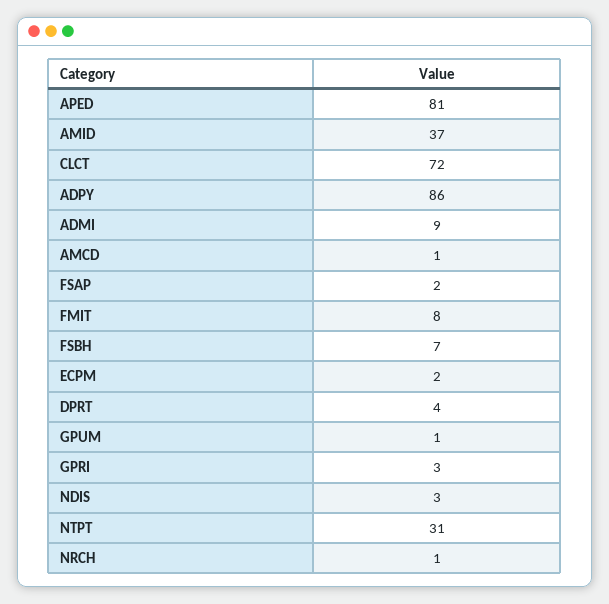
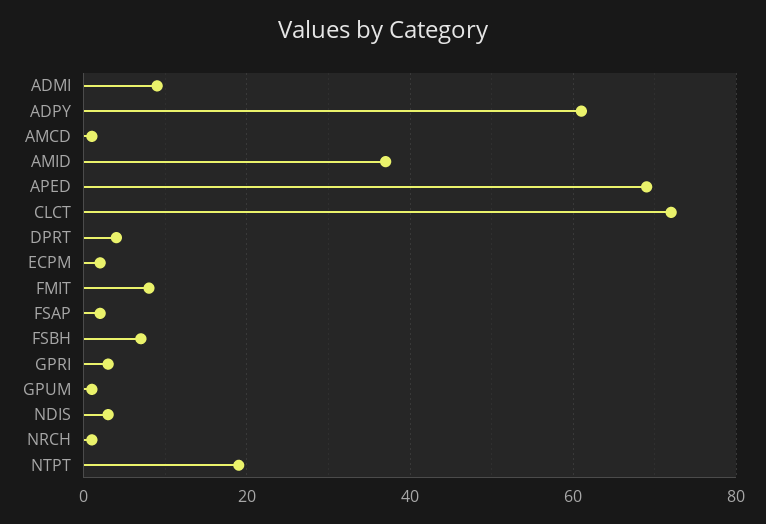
  {
-   "APED": 81,
+   "APED": 70,
    "AMID": 37,
    "CLCT": 72,
-   "ADPY": 86,
+   "ADPY": 60,
    "ADMI": 9,
    "AMCD": 1,
    "FSAP": 2,
    "FMIT": 8,
    "FSBH": 7,
    "ECPM": 2,
    "DPRT": 4,
    "GPUM": 1,
    "GPRI": 3,
    "NDIS": 3,
-   "NTPT": 31,
+   "NTPT": 20,
    "NRCH": 1
  }

